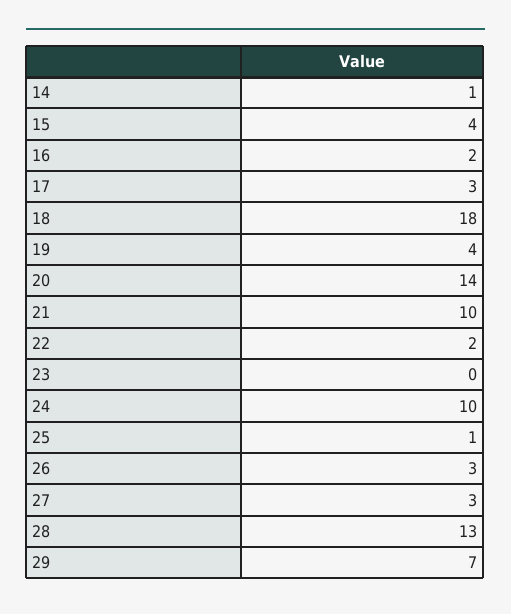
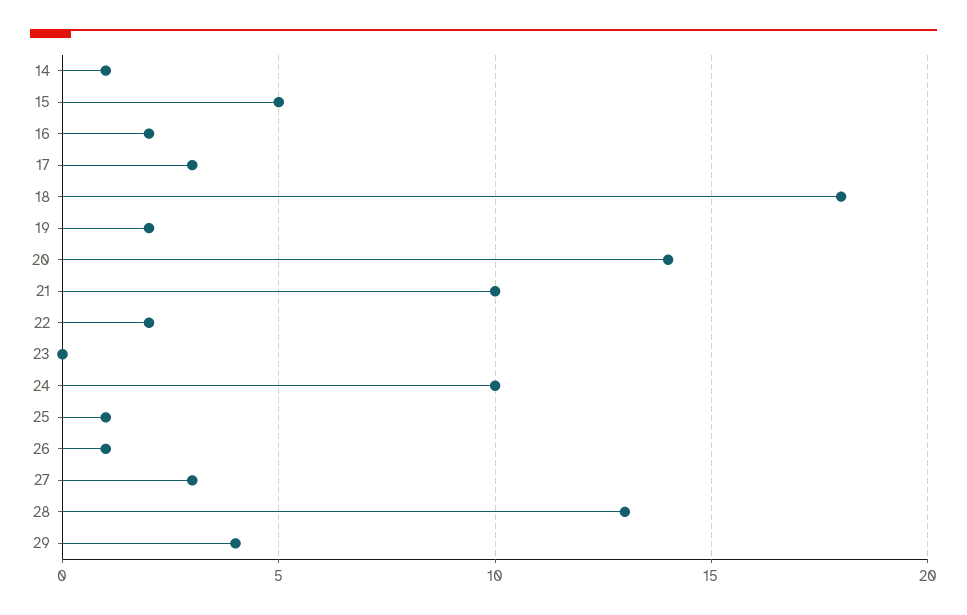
  {
    "14": 1,
-   "15": 4,
+   "15": 5,
    "16": 2,
    "17": 3,
    "18": 18,
-   "19": 4,
+   "19": 2,
    "20": 14,
    "21": 10,
    "22": 2,
    "23": 0,
    "24": 10,
    "25": 1,
-   "26": 3,
+   "26": 1,
    "27": 3,
    "28": 13,
-   "29": 7
+   "29": 4
  }

